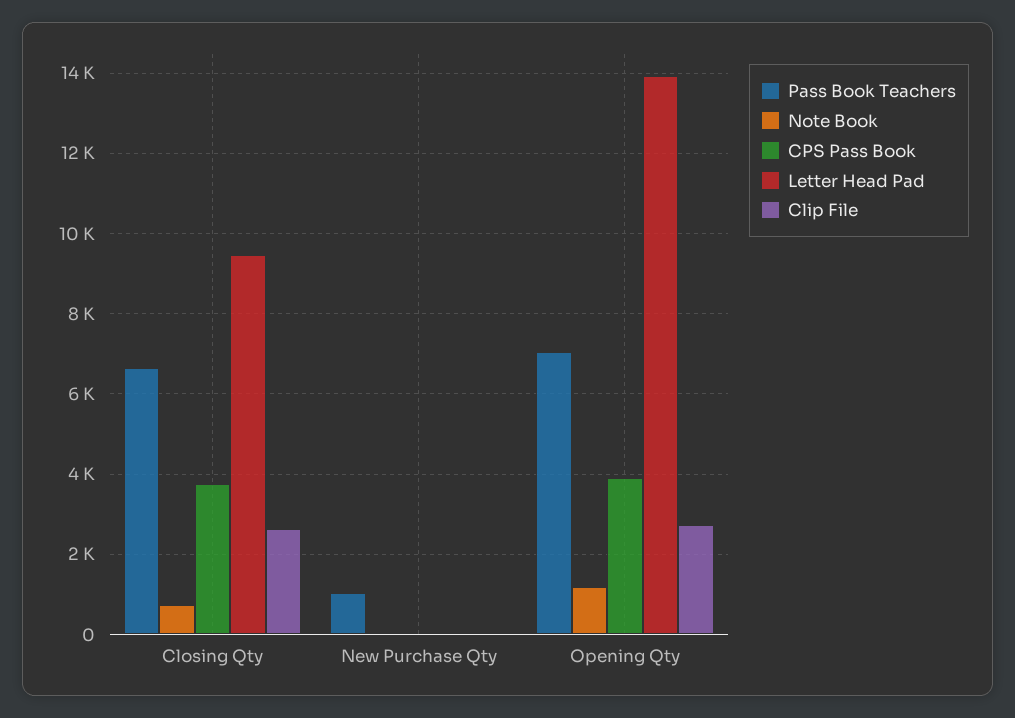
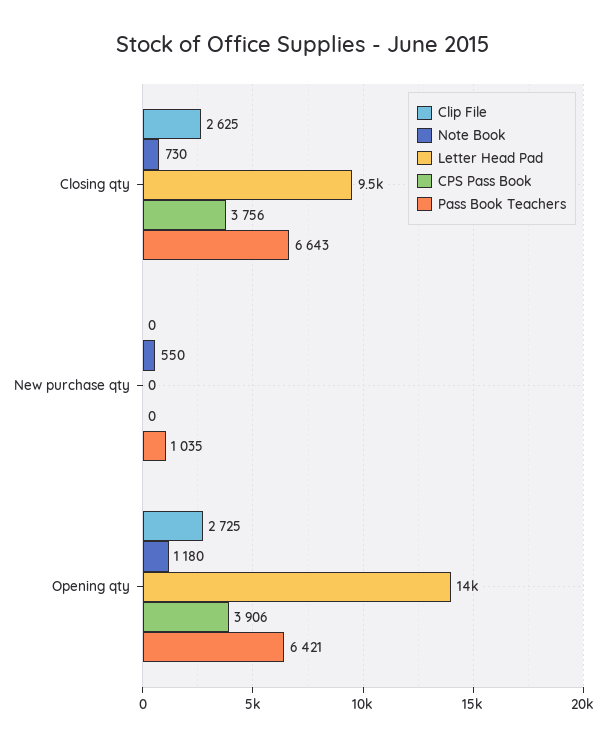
  {
    "Pass Book Teachers": {
      "Closing Qty": 6643,
      "New Purchase Qty": 1035,
-     "Opening Qty": 7000
+     "Opening Qty": 6421
    },
    "Note Book": {
      "Closing Qty": 730,
-     "New Purchase Qty": 0,
+     "New Purchase Qty": 550,
      "Opening Qty": 1180
    },
    "CPS Pass Book": {
      "Closing Qty": 3756,
      "New Purchase Qty": 0,
      "Opening Qty": 3906
    },
    "Letter Head Pad": {
      "Closing Qty": 9500,
      "New Purchase Qty": 0,
      "Opening Qty": 14000
    },
    "Clip File": {
      "Closing Qty": 2625,
      "New Purchase Qty": 0,
      "Opening Qty": 2725
    }
  }

